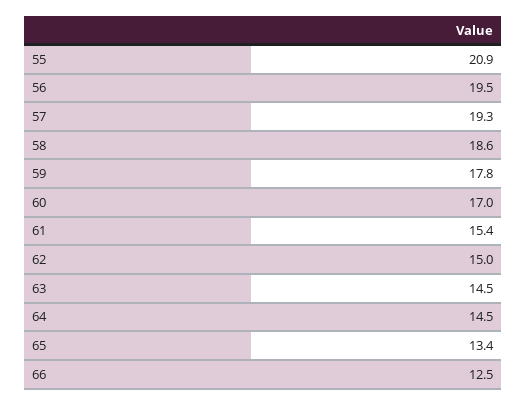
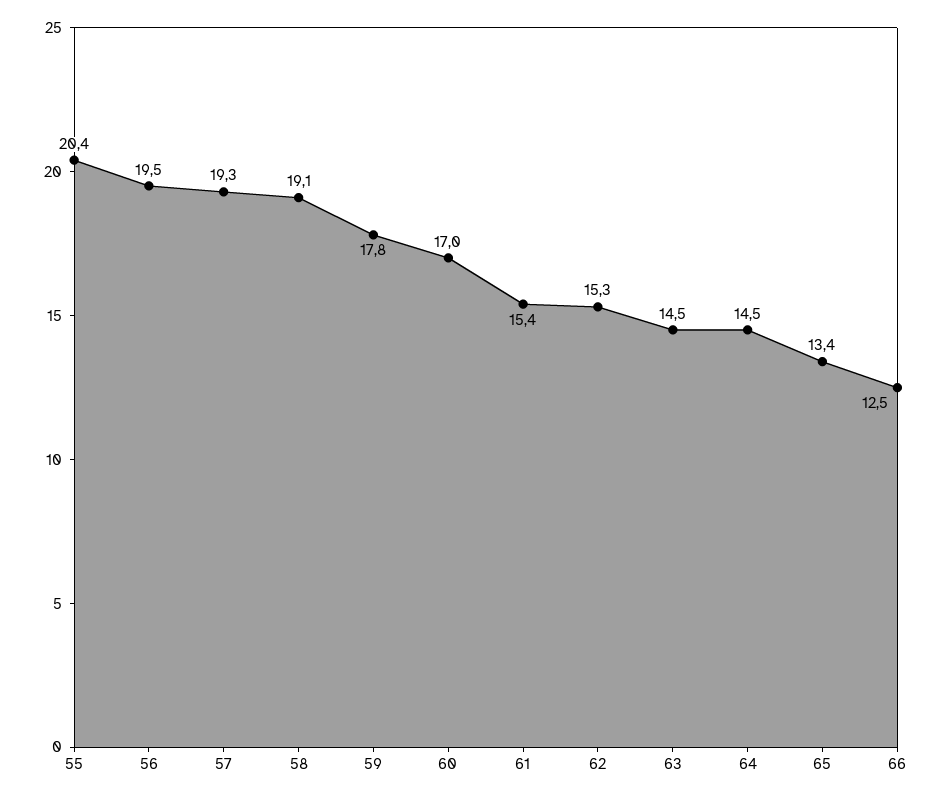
  {
-   "55": 20.9,
+   "55": 20.4,
    "56": 19.5,
    "57": 19.3,
-   "58": 18.6,
+   "58": 19.1,
    "59": 17.8,
    "60": 17,
    "61": 15.4,
-   "62": 15,
+   "62": 15.3,
    "63": 14.5,
    "64": 14.5,
    "65": 13.4,
    "66": 12.5
  }

